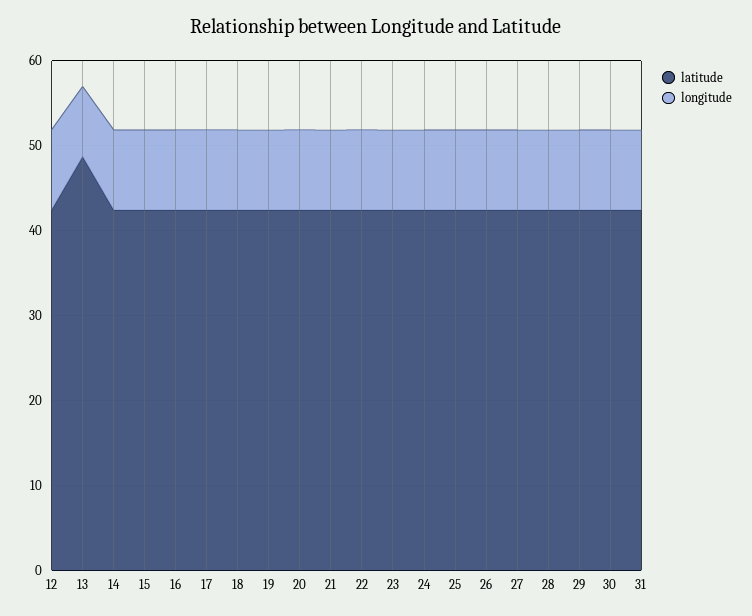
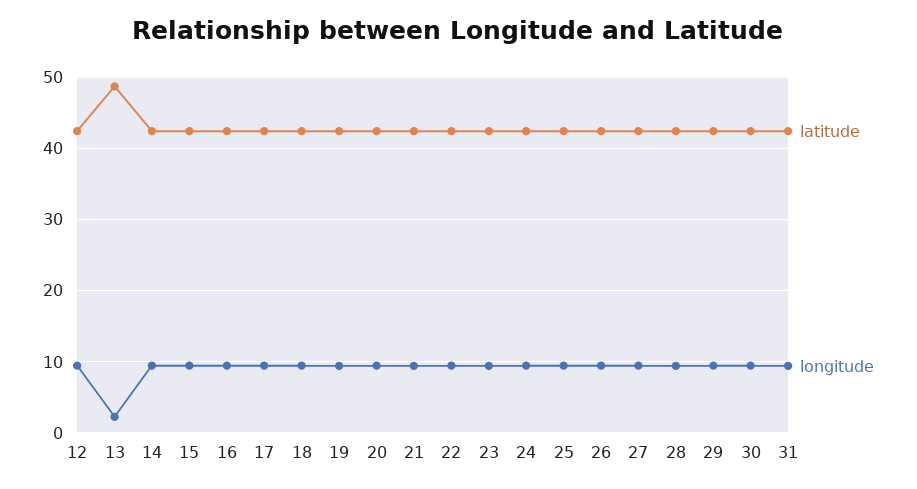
  {
    "latitude": {
      "12": 42,
      "13": 49,
      "14": 42,
      "15": 42,
      "16": 42,
      "17": 42,
      "18": 42,
      "19": 42,
      "20": 42,
      "21": 42,
      "22": 42,
      "23": 42,
      "24": 42,
      "25": 42,
      "26": 42,
      "27": 42,
      "28": 42,
      "29": 42,
      "30": 42,
      "31": 42
    },
    "longitude": {
      "12": 9,
-     "13": 8,
+     "13": 2,
      "14": 9,
      "15": 9,
      "16": 9,
      "17": 9,
      "18": 9,
      "19": 9,
      "20": 9,
      "21": 9,
      "22": 9,
      "23": 9,
      "24": 9,
      "25": 9,
      "26": 9,
      "27": 9,
      "28": 9,
      "29": 9,
      "30": 9,
      "31": 9
    }
  }

